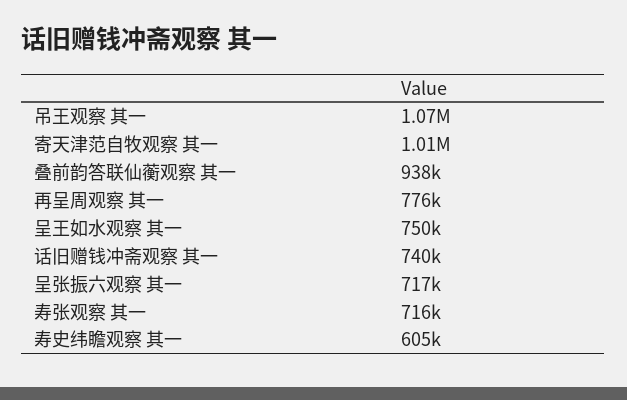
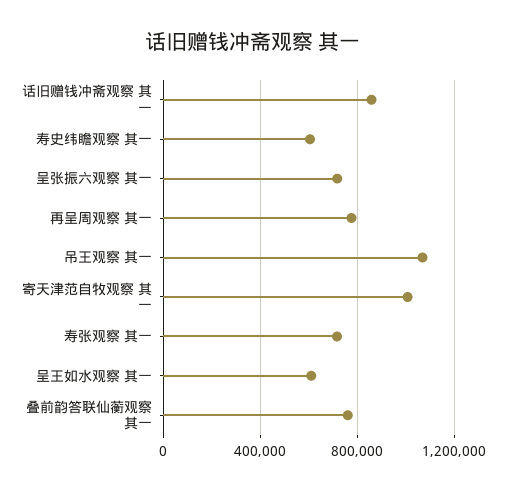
  {
    "吊王观察 其一": 1070000,
    "寄天津范自牧观察 其一": 1010000,
-   "叠前韵答联仙蘅观察 其一": 938000,
+   "叠前韵答联仙蘅观察 其一": 750000,
    "再呈周观察 其一": 776000,
-   "呈王如水观察 其一": 750000,
+   "呈王如水观察 其一": 600000,
-   "话旧赠钱冲斋观察 其一": 740000,
+   "话旧赠钱冲斋观察 其一": 850000,
    "呈张振六观察 其一": 717000,
    "寿张观察 其一": 716000,
    "寿史纬瞻观察 其一": 605000
  }

